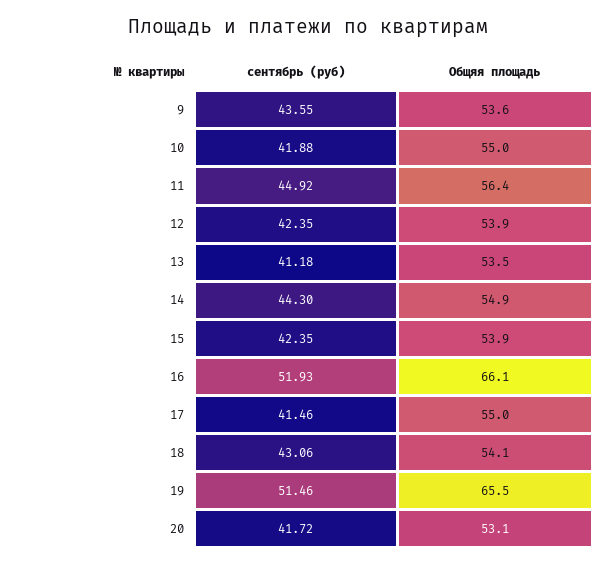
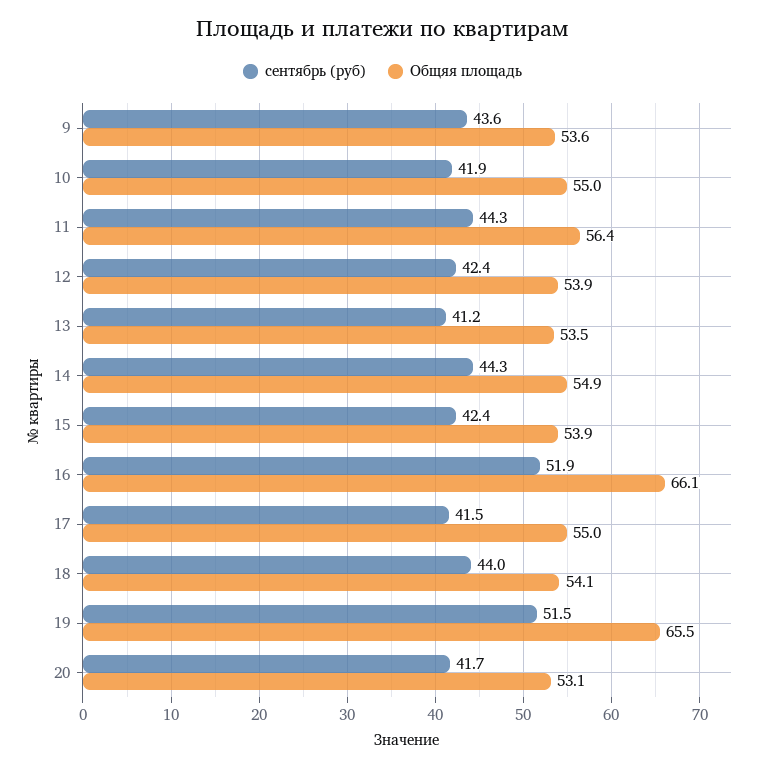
  {
    "сентябрь (руб)": {
      "9": 43.55,
      "10": 41.88,
-     "11": 44.92,
+     "11": 44.3,
      "12": 42.35,
      "13": 41.18,
      "14": 44.3,
      "15": 42.35,
      "16": 51.93,
      "17": 41.46,
-     "18": 43.06,
+     "18": 44,
      "19": 51.46,
      "20": 41.72
    },
    "Общяя площадь": {
      "9": 53.6,
      "10": 55,
      "11": 56.4,
      "12": 53.9,
      "13": 53.5,
      "14": 54.9,
      "15": 53.9,
      "16": 66.1,
      "17": 55,
      "18": 54.1,
      "19": 65.5,
      "20": 53.1
    }
  }

